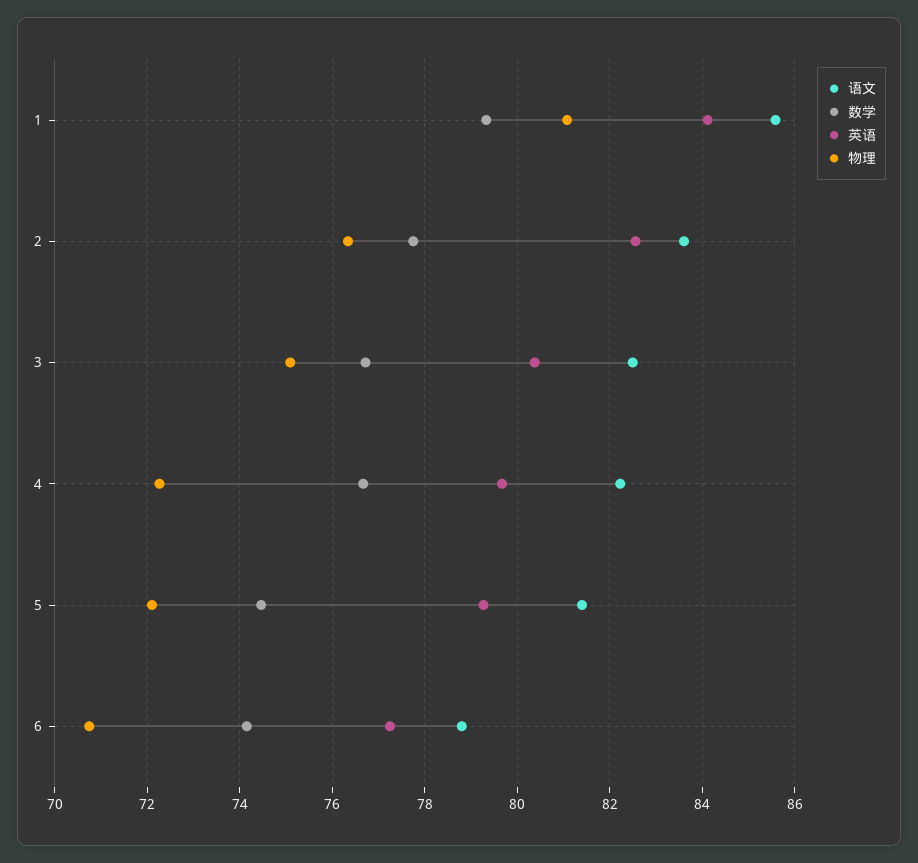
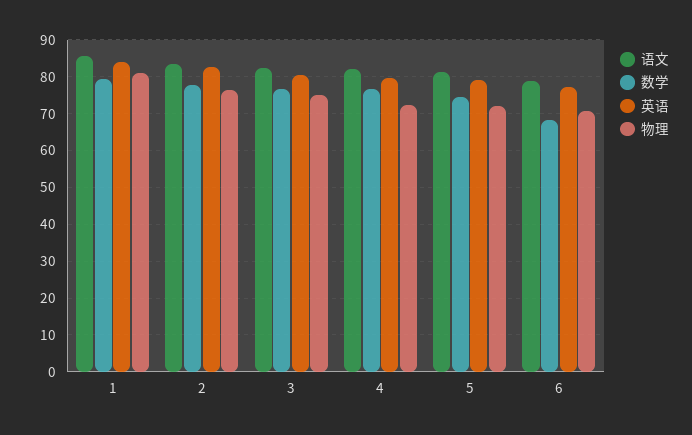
  {
    "语文": {
      "1": 85.6,
      "2": 83.6,
      "3": 82.6,
      "4": 82.2,
      "5": 81.4,
      "6": 78.8
    },
    "数学": {
      "1": 79.4,
      "2": 77.8,
      "3": 76.8,
      "4": 76.6,
      "5": 74.4,
-     "6": 74.2
+     "6": 68
    },
    "英语": {
      "1": 84.2,
      "2": 82.6,
      "3": 80.4,
      "4": 79.6,
      "5": 79.2,
      "6": 77.2
    },
    "物理": {
      "1": 81,
      "2": 76.4,
      "3": 75,
      "4": 72.2,
      "5": 72.2,
      "6": 70.8
    }
  }

